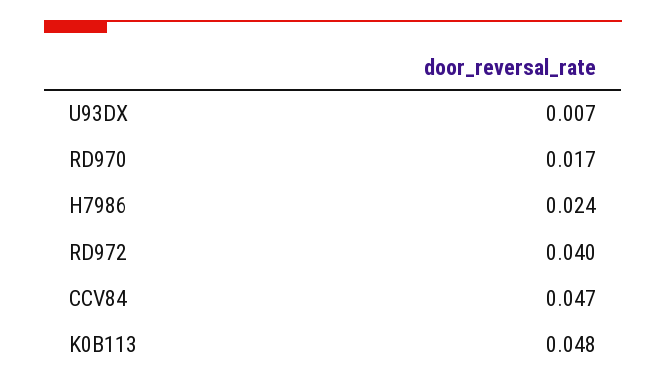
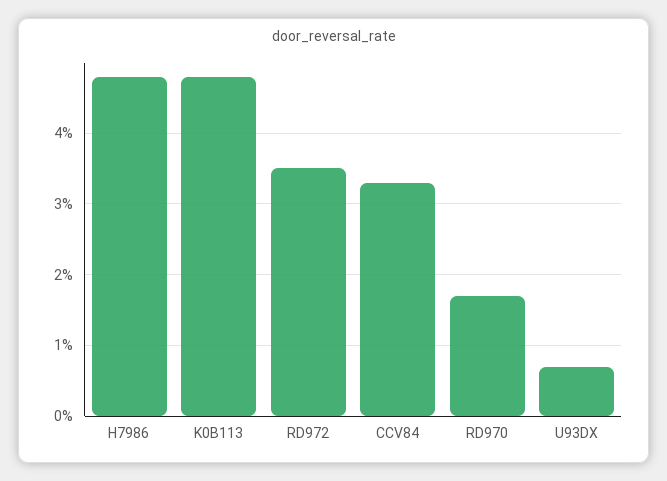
  {
    "U93DX": 0.007,
    "RD970": 0.017,
-   "H7986": 0.024,
+   "H7986": 0.048,
-   "RD972": 0.04,
+   "RD972": 0.035,
-   "CCV84": 0.047,
+   "CCV84": 0.033,
    "K0B113": 0.048
  }

